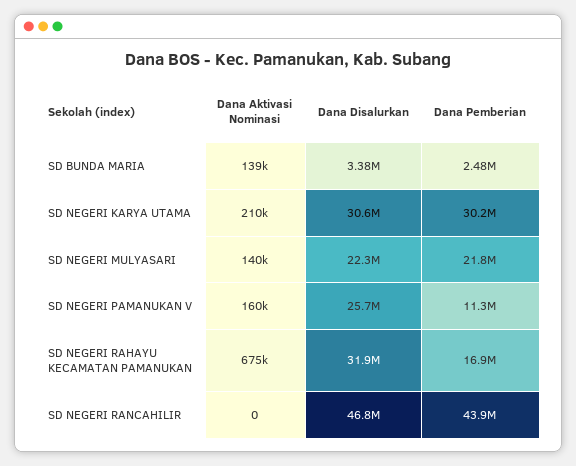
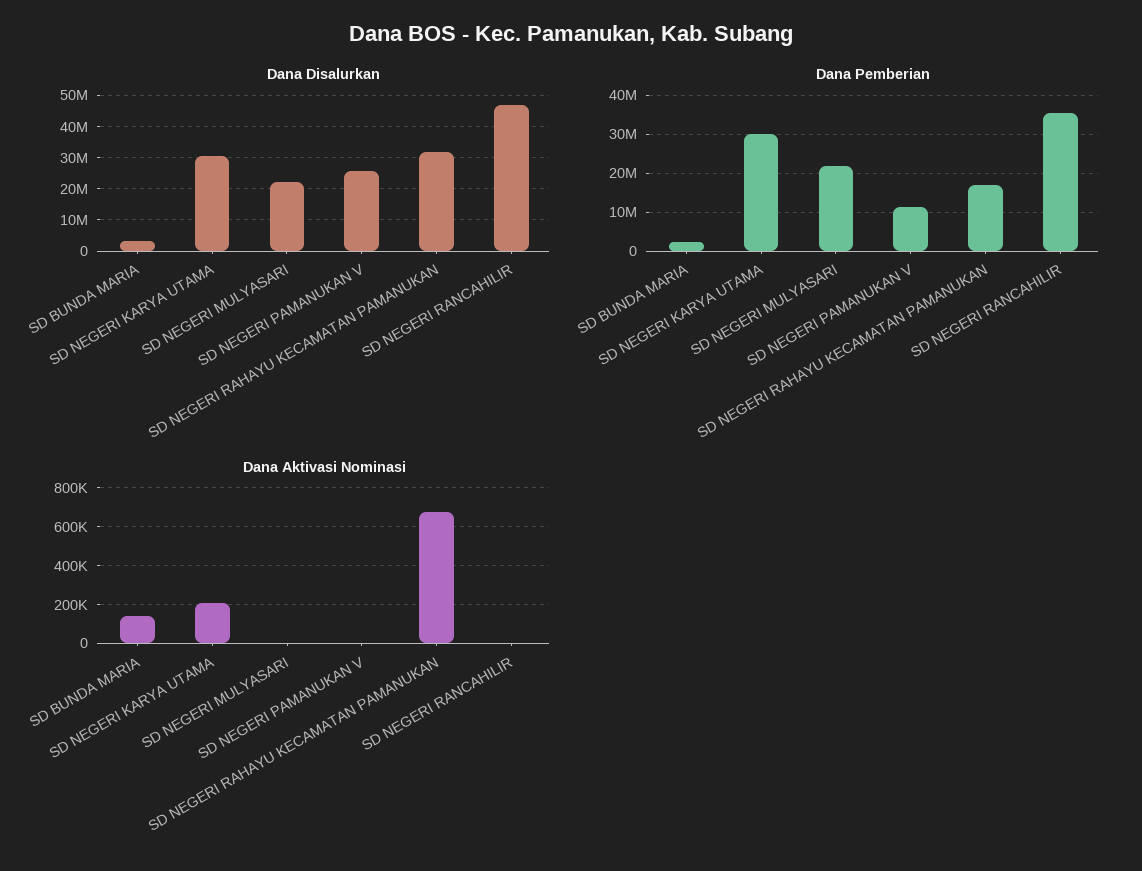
  {
    "Dana Aktivasi Nominasi": {
      "SD BUNDA MARIA": 139000,
      "SD NEGERI KARYA UTAMA": 210000,
-     "SD NEGERI MULYASARI": 140000,
+     "SD NEGERI MULYASARI": 0,
-     "SD NEGERI PAMANUKAN V": 160000,
+     "SD NEGERI PAMANUKAN V": 0,
      "SD NEGERI RAHAYU KECAMATAN PAMANUKAN": 675000,
      "SD NEGERI RANCAHILIR": 0
    },
    "Dana Disalurkan": {
      "SD BUNDA MARIA": 3380000,
      "SD NEGERI KARYA UTAMA": 30600000,
      "SD NEGERI MULYASARI": 22300000,
      "SD NEGERI PAMANUKAN V": 25700000,
      "SD NEGERI RAHAYU KECAMATAN PAMANUKAN": 31900000,
      "SD NEGERI RANCAHILIR": 46800000
    },
    "Dana Pemberian": {
      "SD BUNDA MARIA": 2480000,
      "SD NEGERI KARYA UTAMA": 30200000,
      "SD NEGERI MULYASARI": 21800000,
      "SD NEGERI PAMANUKAN V": 11300000,
      "SD NEGERI RAHAYU KECAMATAN PAMANUKAN": 16900000,
-     "SD NEGERI RANCAHILIR": 43900000
+     "SD NEGERI RANCAHILIR": 36000000
    }
  }

